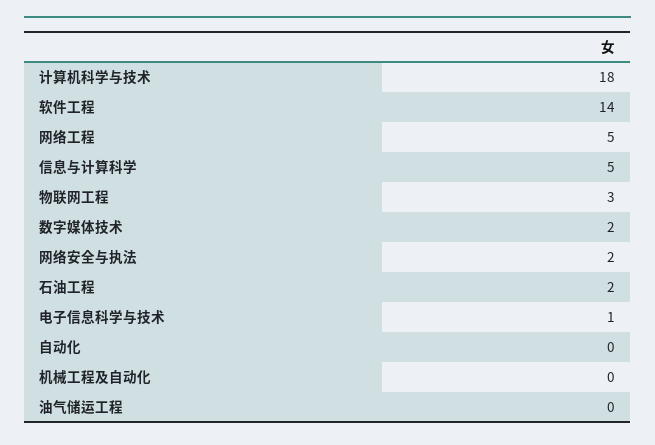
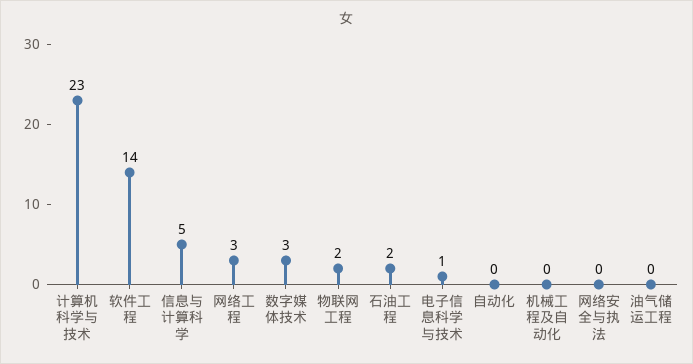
  {
-   "计算机科学与技术": 18,
+   "计算机科学与技术": 23,
    "软件工程": 14,
-   "网络工程": 5,
+   "网络工程": 3,
    "信息与计算科学": 5,
-   "物联网工程": 3,
+   "物联网工程": 2,
-   "数字媒体技术": 2,
+   "数字媒体技术": 3,
-   "网络安全与执法": 2,
+   "网络安全与执法": 0,
    "石油工程": 2,
    "电子信息科学与技术": 1,
    "自动化": 0,
    "机械工程及自动化": 0,
    "油气储运工程": 0
  }

